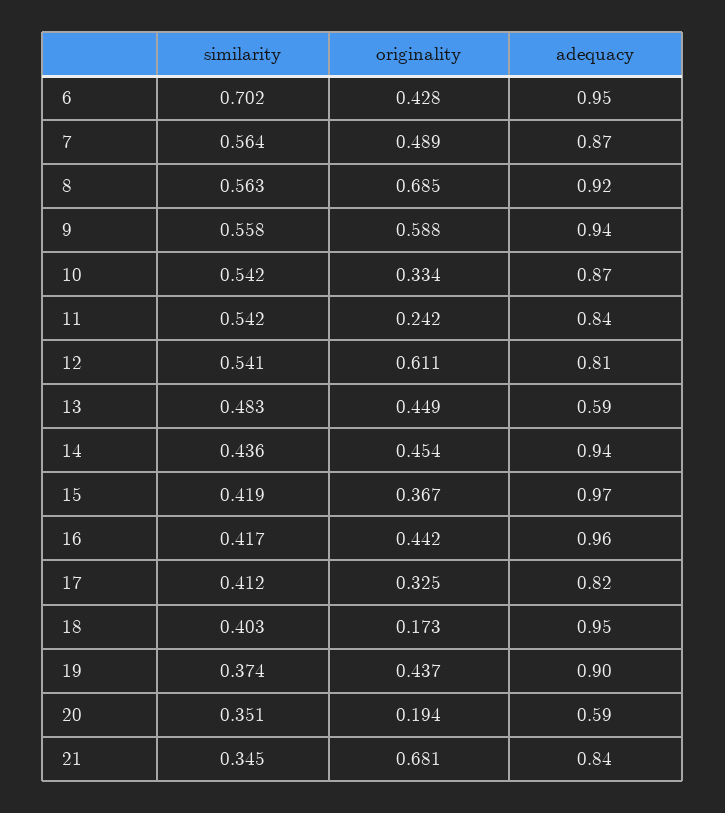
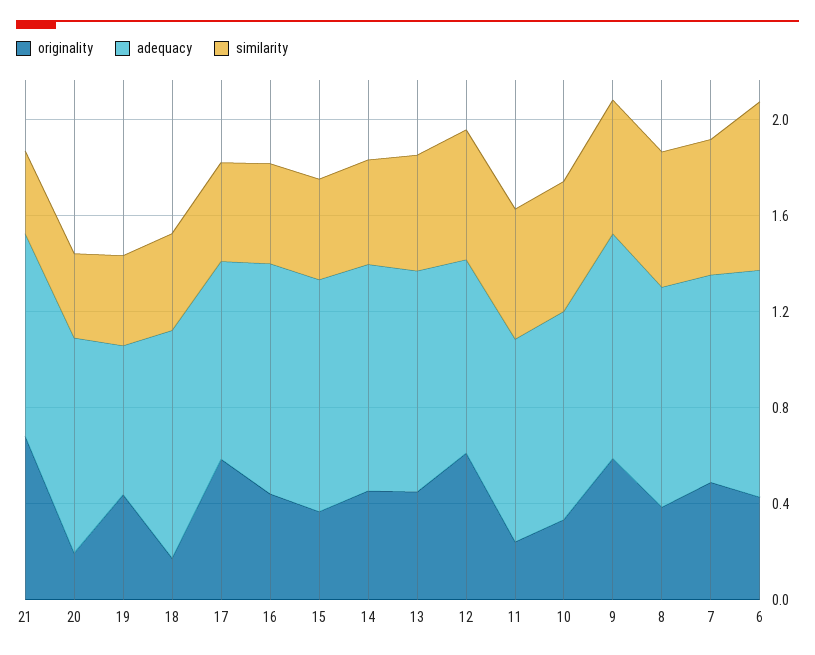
  {
    "similarity": {
      "6": 0.702,
      "7": 0.564,
      "8": 0.563,
      "9": 0.558,
      "10": 0.542,
      "11": 0.542,
      "12": 0.541,
      "13": 0.483,
      "14": 0.436,
      "15": 0.419,
      "16": 0.417,
      "17": 0.412,
      "18": 0.403,
      "19": 0.374,
      "20": 0.351,
      "21": 0.345
    },
    "originality": {
      "6": 0.428,
      "7": 0.489,
-     "8": 0.685,
+     "8": 0.4,
      "9": 0.588,
      "10": 0.334,
      "11": 0.242,
      "12": 0.611,
      "13": 0.449,
      "14": 0.454,
      "15": 0.367,
      "16": 0.442,
-     "17": 0.325,
+     "17": 0.6,
      "18": 0.173,
      "19": 0.437,
      "20": 0.194,
      "21": 0.681
    },
    "adequacy": {
      "6": 0.95,
      "7": 0.87,
      "8": 0.92,
      "9": 0.94,
      "10": 0.87,
      "11": 0.84,
      "12": 0.81,
-     "13": 0.59,
+     "13": 0.9,
      "14": 0.94,
      "15": 0.97,
      "16": 0.96,
      "17": 0.82,
      "18": 0.95,
-     "19": 0.9,
+     "19": 0.6,
-     "20": 0.59,
+     "20": 0.9,
      "21": 0.84
    }
  }

